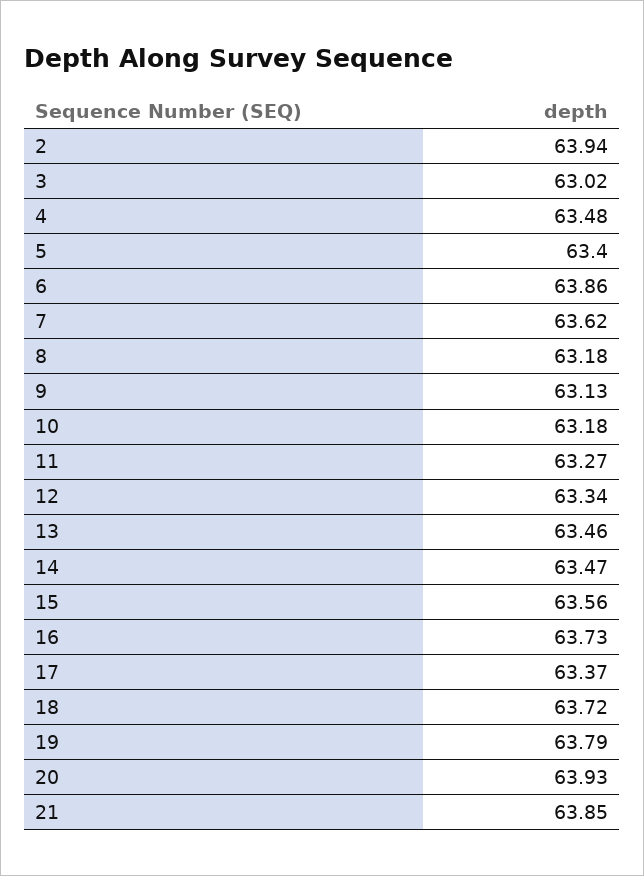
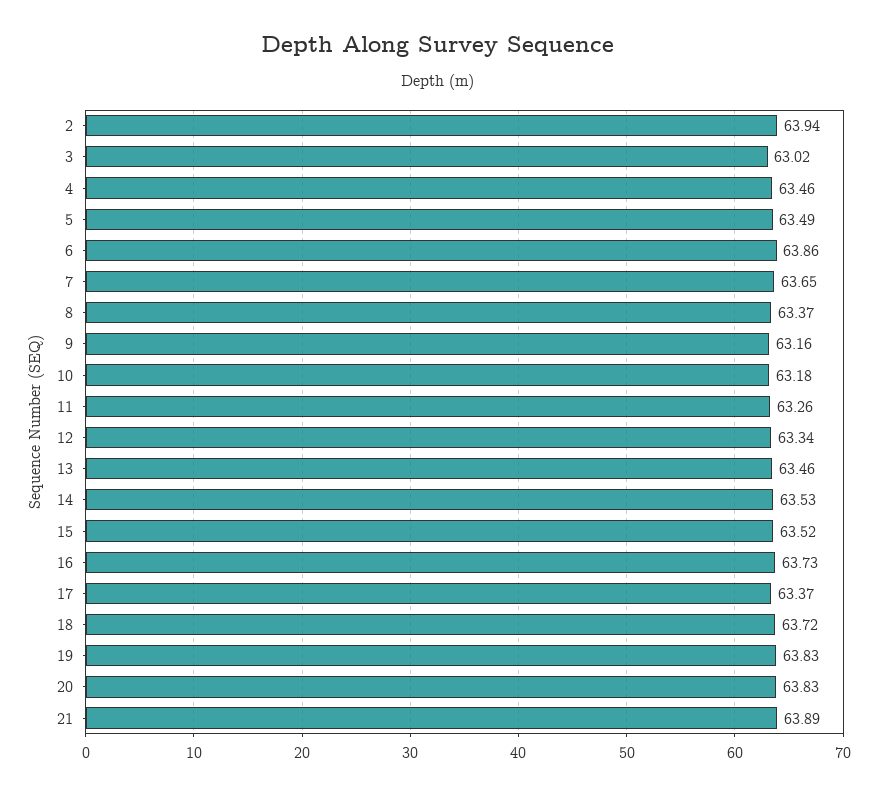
  {
    "2": 63.94,
    "3": 63.02,
-   "4": 63.48,
+   "4": 63.46,
-   "5": 63.4,
+   "5": 63.49,
    "6": 63.86,
-   "7": 63.62,
+   "7": 63.65,
-   "8": 63.18,
+   "8": 63.37,
-   "9": 63.13,
+   "9": 63.16,
    "10": 63.18,
-   "11": 63.27,
+   "11": 63.26,
    "12": 63.34,
    "13": 63.46,
-   "14": 63.47,
+   "14": 63.53,
-   "15": 63.56,
+   "15": 63.52,
    "16": 63.73,
    "17": 63.37,
    "18": 63.72,
-   "19": 63.79,
+   "19": 63.83,
-   "20": 63.93,
+   "20": 63.83,
-   "21": 63.85
+   "21": 63.89
  }

